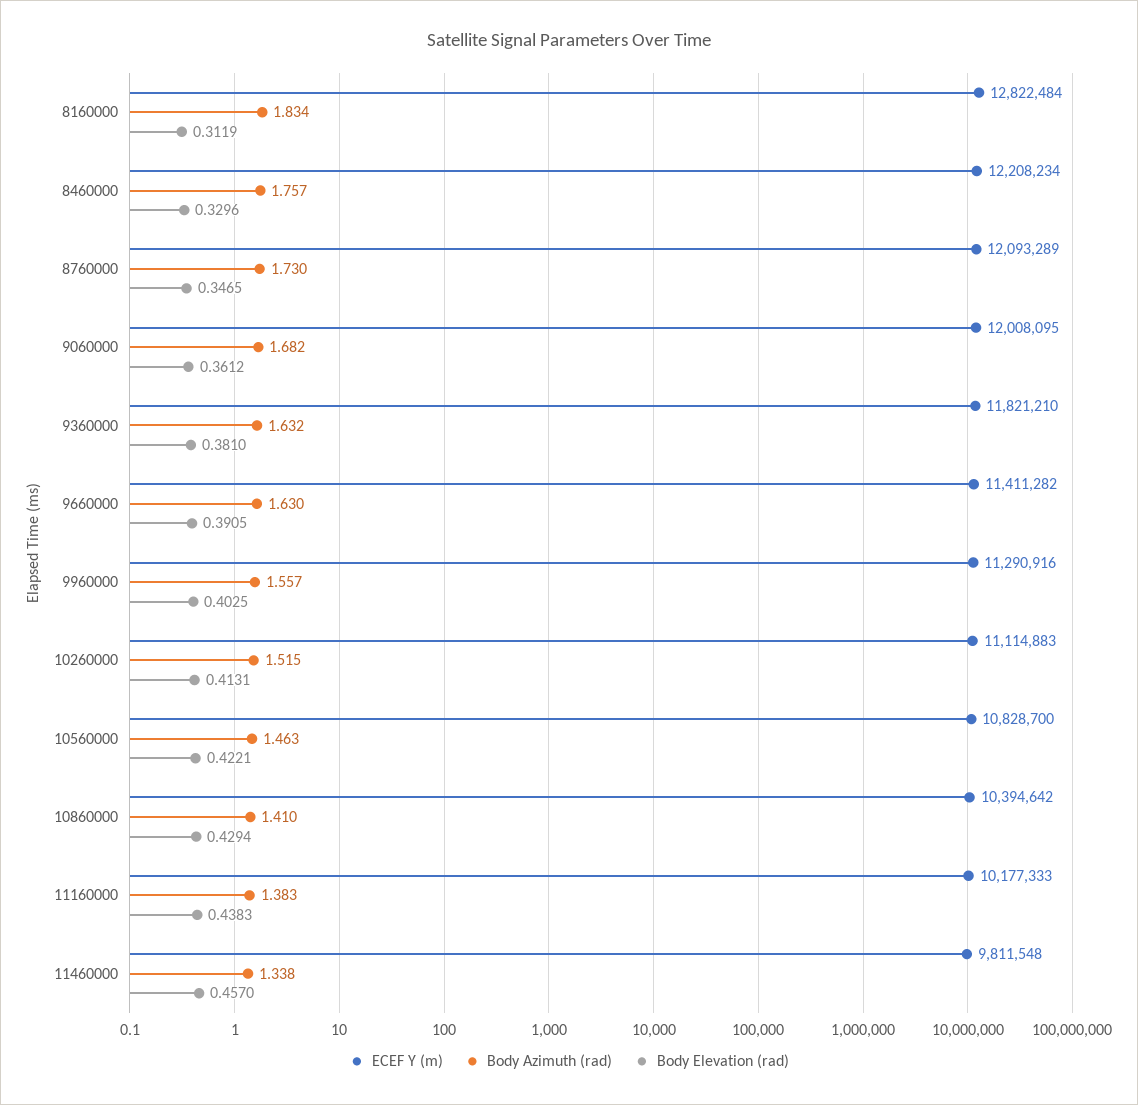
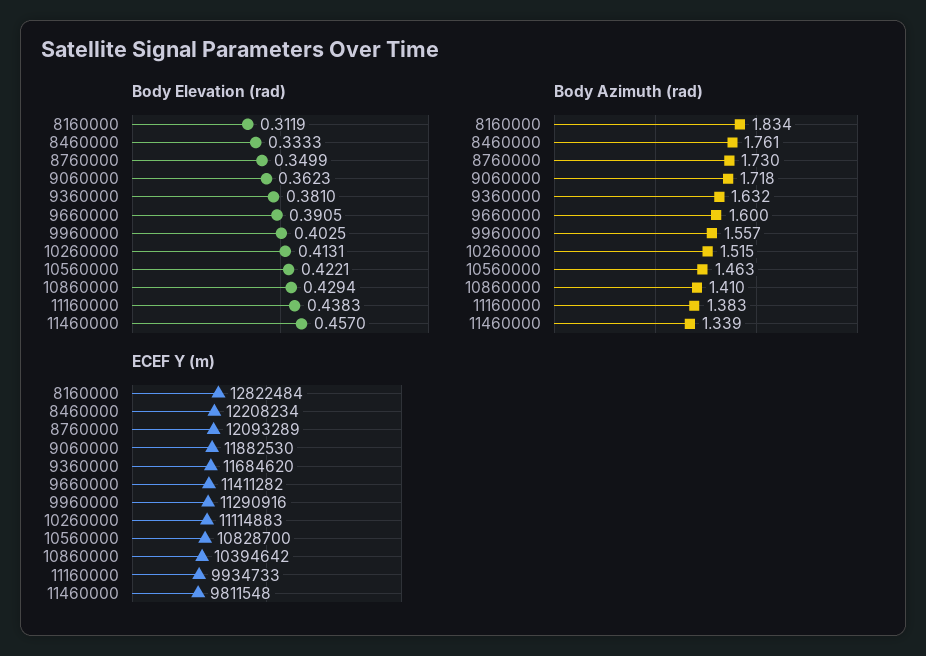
  {
    "ECEF Y (m)": {
      "8160000": 12822484,
      "8460000": 12208234,
      "8760000": 12093289,
-     "9060000": 12008095,
+     "9060000": 11882530,
-     "9360000": 11821210,
+     "9360000": 11684620,
      "9660000": 11411282,
      "9960000": 11290916,
      "10260000": 11114883,
      "10560000": 10828700,
      "10860000": 10394642,
-     "11160000": 10177333,
+     "11160000": 9934733,
      "11460000": 9811548
    },
    "Body Azimuth (rad)": {
      "8160000": 1.834,
-     "8460000": 1.757,
+     "8460000": 1.761,
      "8760000": 1.73,
-     "9060000": 1.682,
+     "9060000": 1.718,
      "9360000": 1.632,
-     "9660000": 1.63,
+     "9660000": 1.6,
      "9960000": 1.557,
      "10260000": 1.515,
      "10560000": 1.463,
      "10860000": 1.41,
      "11160000": 1.383,
-     "11460000": 1.338
+     "11460000": 1.339
    },
    "Body Elevation (rad)": {
      "8160000": 0.3119,
-     "8460000": 0.3296,
+     "8460000": 0.3333,
-     "8760000": 0.3465,
+     "8760000": 0.3499,
-     "9060000": 0.3612,
+     "9060000": 0.3623,
      "9360000": 0.381,
      "9660000": 0.3905,
      "9960000": 0.4025,
      "10260000": 0.4131,
      "10560000": 0.4221,
      "10860000": 0.4294,
      "11160000": 0.4383,
      "11460000": 0.457
    }
  }

